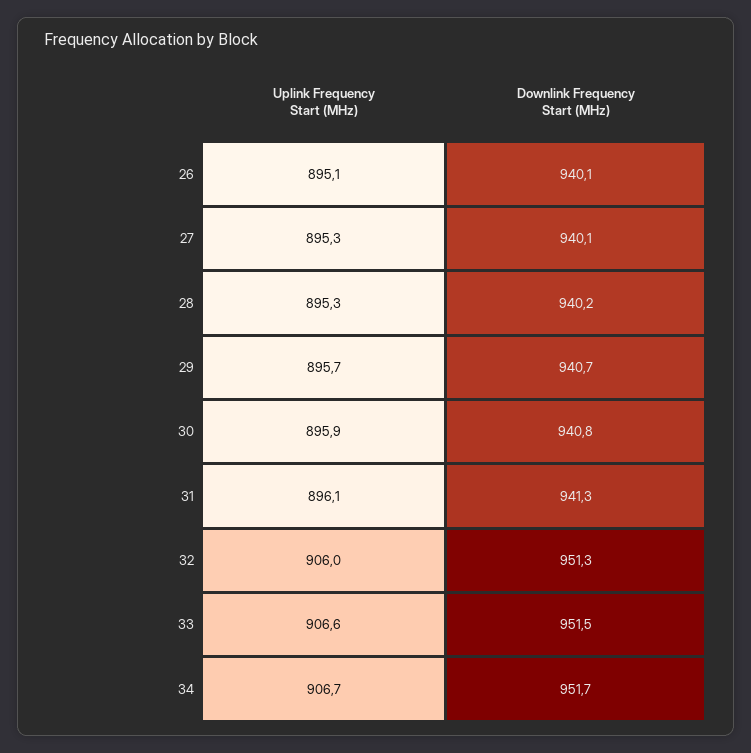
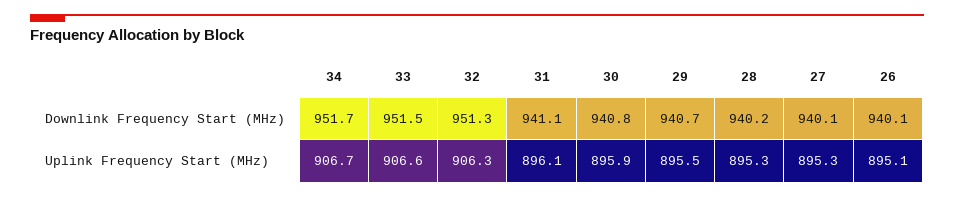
  {
    "Uplink Frequency Start (MHz)": {
      "26": 895.1,
      "27": 895.3,
      "28": 895.3,
-     "29": 895.7,
+     "29": 895.5,
      "30": 895.9,
      "31": 896.1,
-     "32": 906,
+     "32": 906.3,
      "33": 906.6,
      "34": 906.7
    },
    "Downlink Frequency Start (MHz)": {
      "26": 940.1,
      "27": 940.1,
      "28": 940.2,
      "29": 940.7,
      "30": 940.8,
-     "31": 941.3,
+     "31": 941.1,
      "32": 951.3,
      "33": 951.5,
      "34": 951.7
    }
  }

